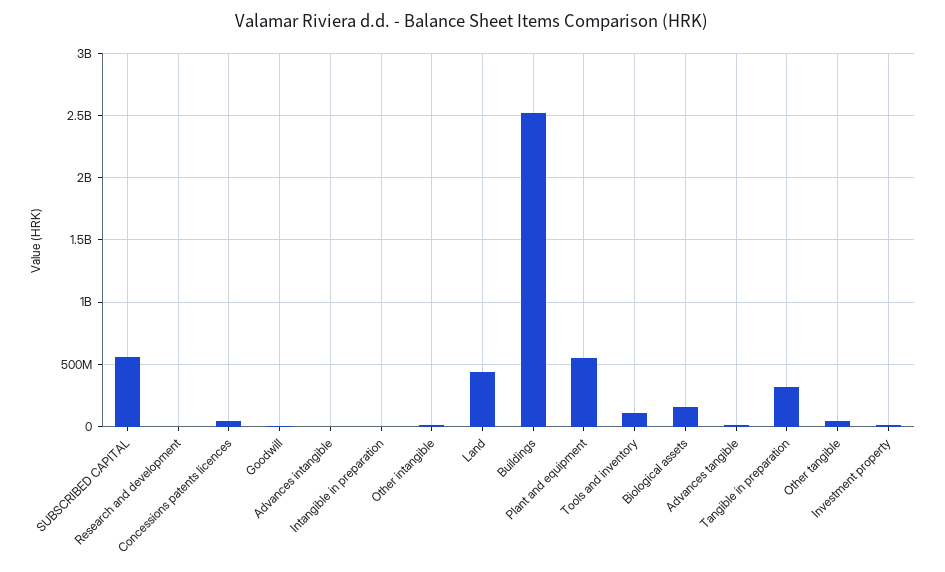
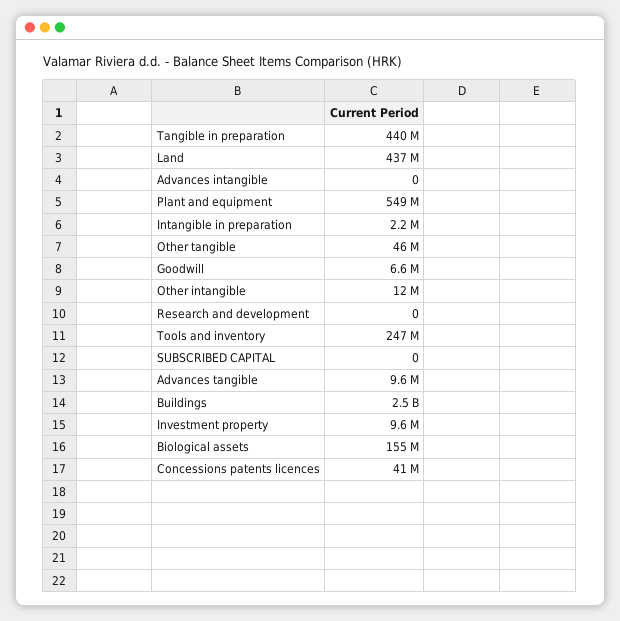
  {
-   "SUBSCRIBED CAPITAL": 550000000,
+   "SUBSCRIBED CAPITAL": 0,
    "Research and development": 0,
    "Concessions patents licences": 41000000,
    "Goodwill": 6600000,
    "Advances intangible": 0,
    "Intangible in preparation": 2200000,
    "Other intangible": 12000000,
    "Land": 437000000,
    "Buildings": 2500000000,
    "Plant and equipment": 549000000,
-   "Tools and inventory": 100000000,
+   "Tools and inventory": 247000000,
    "Biological assets": 155000000,
    "Advances tangible": 9600000,
-   "Tangible in preparation": 300000000,
+   "Tangible in preparation": 440000000,
    "Other tangible": 46000000,
    "Investment property": 9600000
  }

